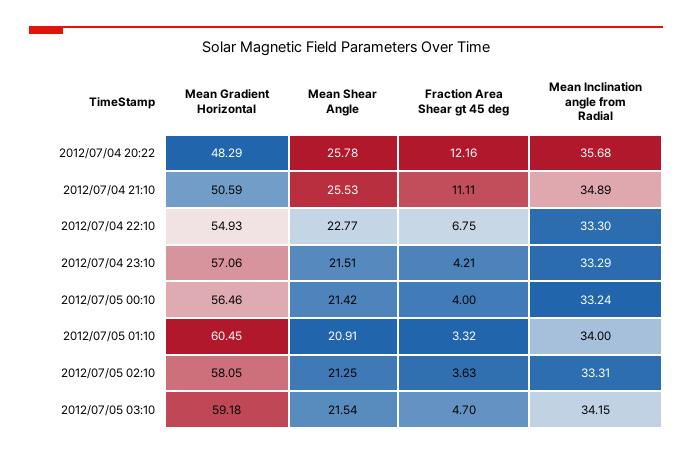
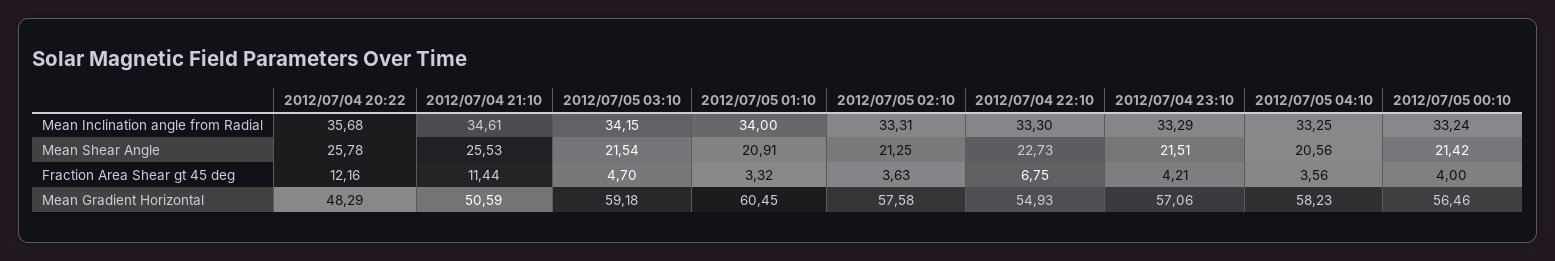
  {
    "Mean Gradient Horizontal": {
      "2012/07/04 20:22": 48.29,
      "2012/07/04 21:10": 50.59,
      "2012/07/04 22:10": 54.93,
      "2012/07/04 23:10": 57.06,
      "2012/07/05 00:10": 56.46,
      "2012/07/05 01:10": 60.45,
-     "2012/07/05 02:10": 58.05,
+     "2012/07/05 02:10": 57.58,
-     "2012/07/05 03:10": 59.18
+     "2012/07/05 03:10": 59.18,
+     "2012/07/05 04:10": 58.23
    },
    "Mean Shear Angle": {
      "2012/07/04 20:22": 25.78,
      "2012/07/04 21:10": 25.53,
-     "2012/07/04 22:10": 22.77,
+     "2012/07/04 22:10": 22.73,
      "2012/07/04 23:10": 21.51,
      "2012/07/05 00:10": 21.42,
      "2012/07/05 01:10": 20.91,
      "2012/07/05 02:10": 21.25,
-     "2012/07/05 03:10": 21.54
+     "2012/07/05 03:10": 21.54,
+     "2012/07/05 04:10": 20.56
    },
    "Fraction Area Shear gt 45 deg": {
      "2012/07/04 20:22": 12.16,
-     "2012/07/04 21:10": 11.11,
+     "2012/07/04 21:10": 11.44,
      "2012/07/04 22:10": 6.75,
      "2012/07/04 23:10": 4.21,
      "2012/07/05 00:10": 4,
      "2012/07/05 01:10": 3.32,
      "2012/07/05 02:10": 3.63,
-     "2012/07/05 03:10": 4.7
+     "2012/07/05 03:10": 4.7,
+     "2012/07/05 04:10": 3.56
    },
    "Mean Inclination angle from Radial": {
      "2012/07/04 20:22": 35.68,
-     "2012/07/04 21:10": 34.89,
+     "2012/07/04 21:10": 34.61,
      "2012/07/04 22:10": 33.3,
      "2012/07/04 23:10": 33.29,
      "2012/07/05 00:10": 33.24,
      "2012/07/05 01:10": 34,
      "2012/07/05 02:10": 33.31,
-     "2012/07/05 03:10": 34.15
+     "2012/07/05 03:10": 34.15,
+     "2012/07/05 04:10": 33.25
    }
  }

